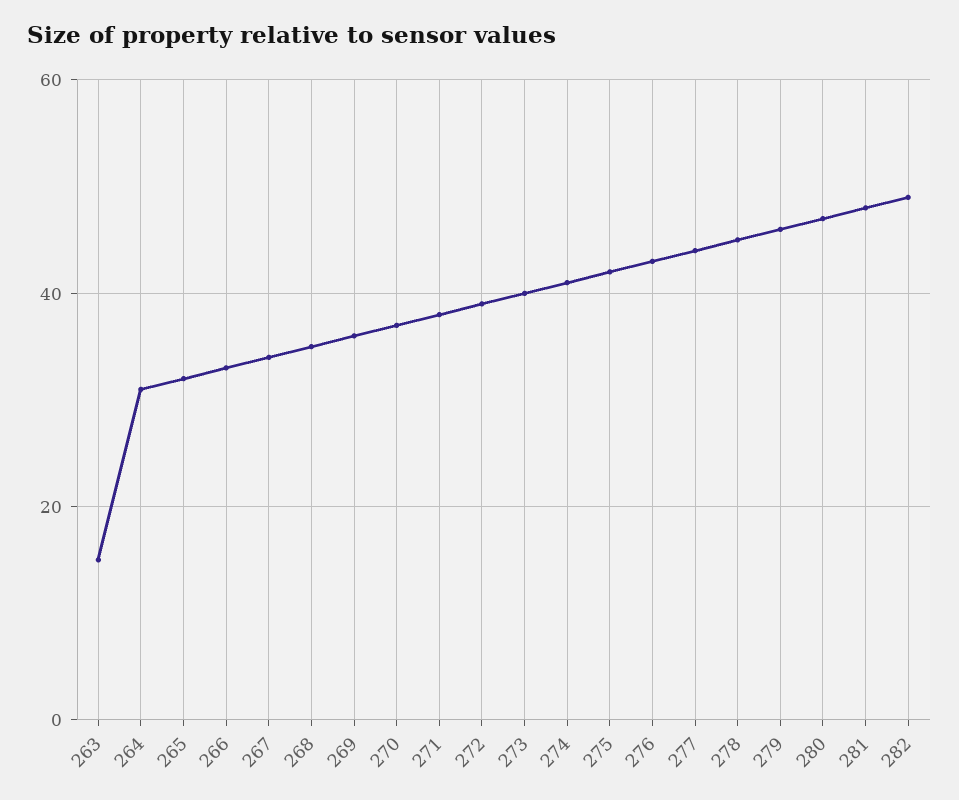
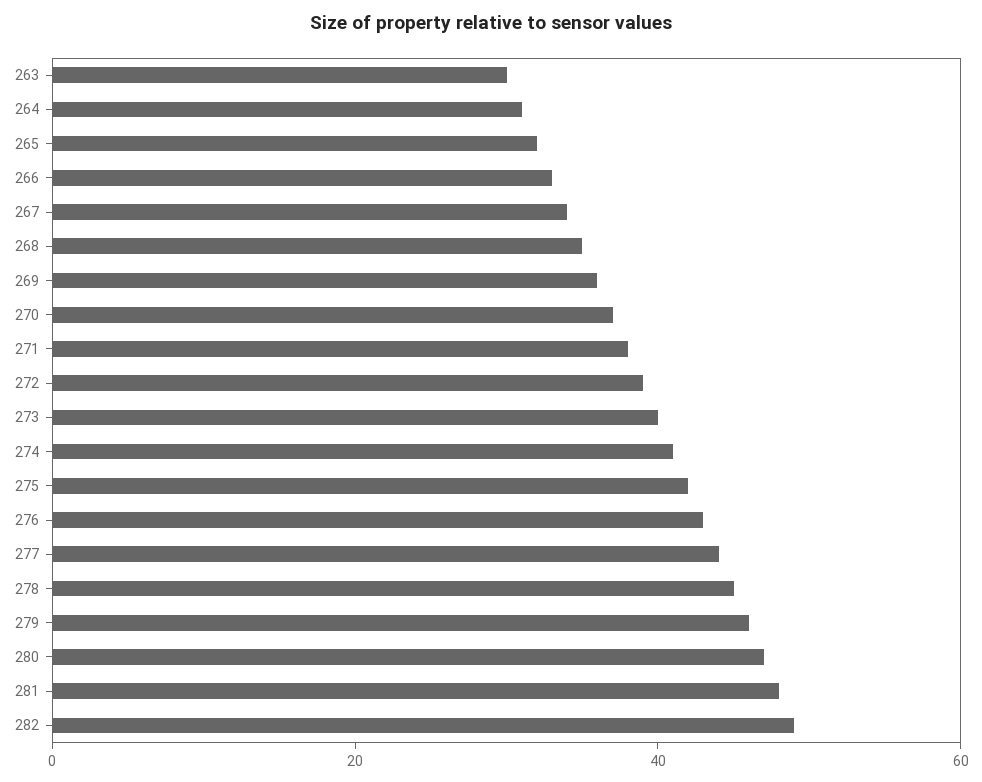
  {
-   "263": 15,
+   "263": 30,
    "264": 30,
    "265": 30,
    "266": 35,
    "267": 35,
    "268": 35,
    "269": 35,
    "270": 35,
    "271": 40,
    "272": 40,
    "273": 40,
    "274": 40,
    "275": 40,
    "276": 45,
    "277": 45,
    "278": 45,
    "279": 45,
    "280": 45,
    "281": 50,
    "282": 50
  }

